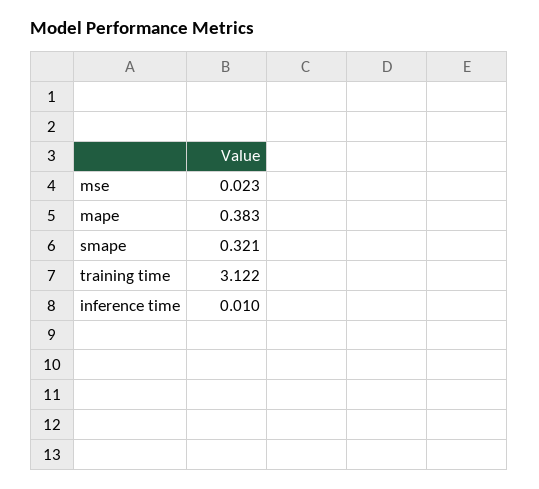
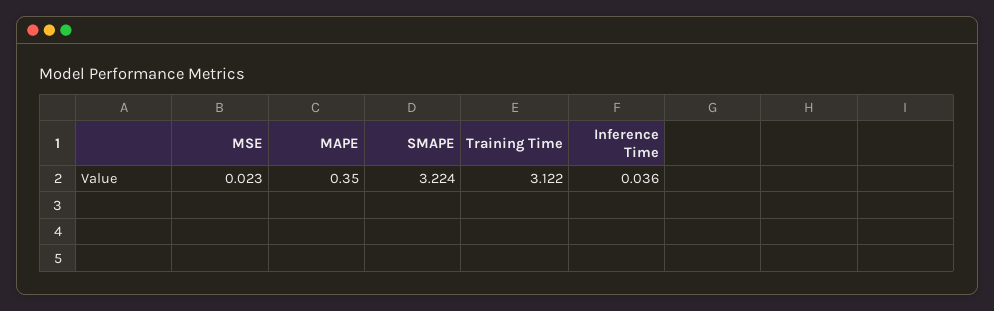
  {
    "mse": 0.023,
-   "mape": 0.383,
+   "mape": 0.35,
-   "smape": 0.321,
+   "smape": 3.224,
    "training time": 3.122,
-   "inference time": 0.01
+   "inference time": 0.036
  }

